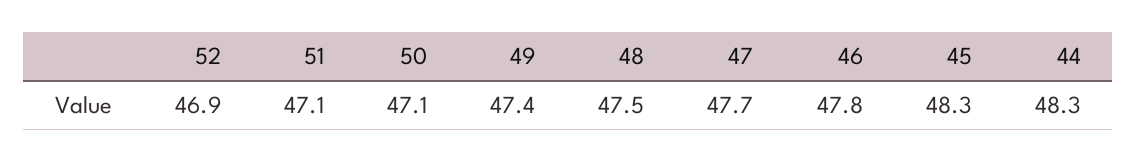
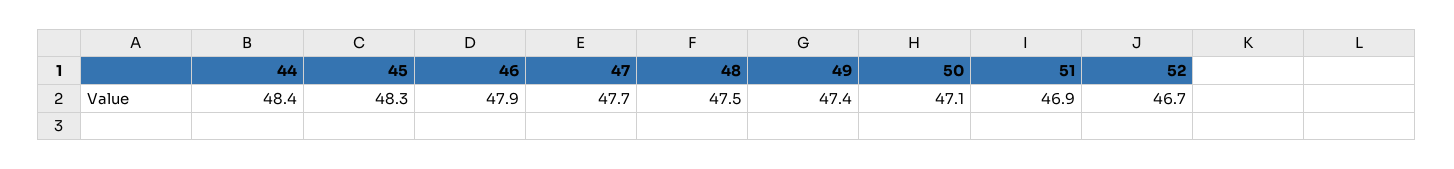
  {
-   "52": 46.9,
+   "52": 46.7,
-   "51": 47.1,
+   "51": 46.9,
    "50": 47.1,
    "49": 47.4,
    "48": 47.5,
    "47": 47.7,
-   "46": 47.8,
+   "46": 47.9,
    "45": 48.3,
-   "44": 48.3
+   "44": 48.4
  }

